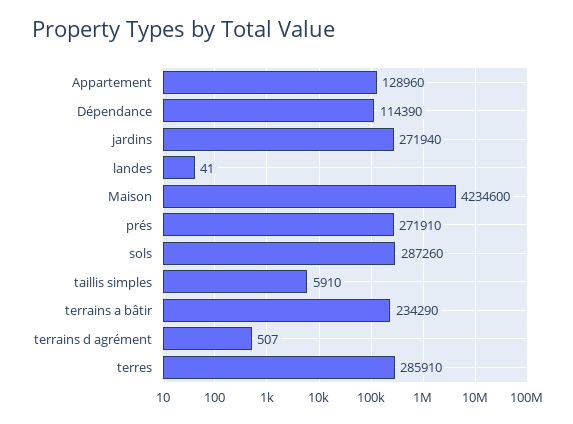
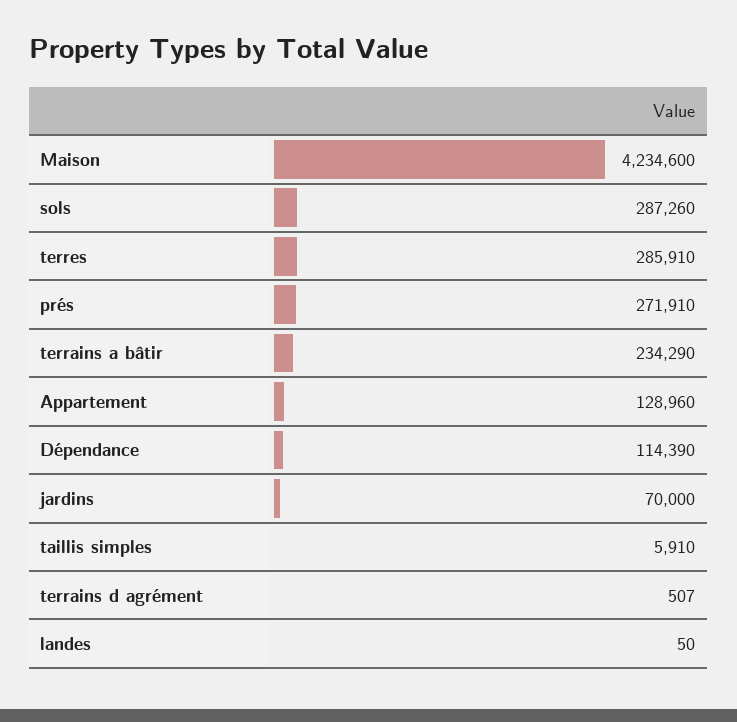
  {
    "Appartement": 128960,
    "Dépendance": 114390,
-   "jardins": 271940,
+   "jardins": 70000,
-   "landes": 41,
+   "landes": 50,
    "Maison": 4234600,
    "prés": 271910,
    "sols": 287260,
    "taillis simples": 5910,
    "terrains a bâtir": 234290,
    "terrains d agrément": 507,
    "terres": 285910
  }

